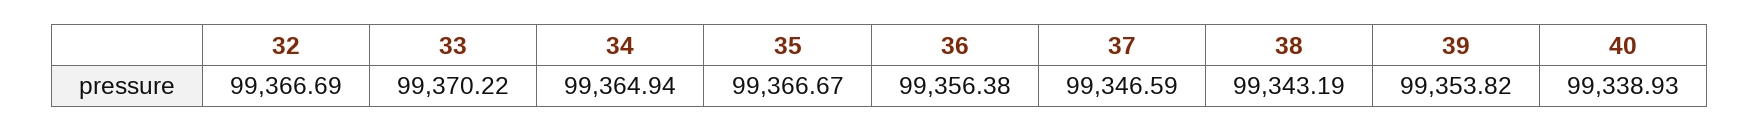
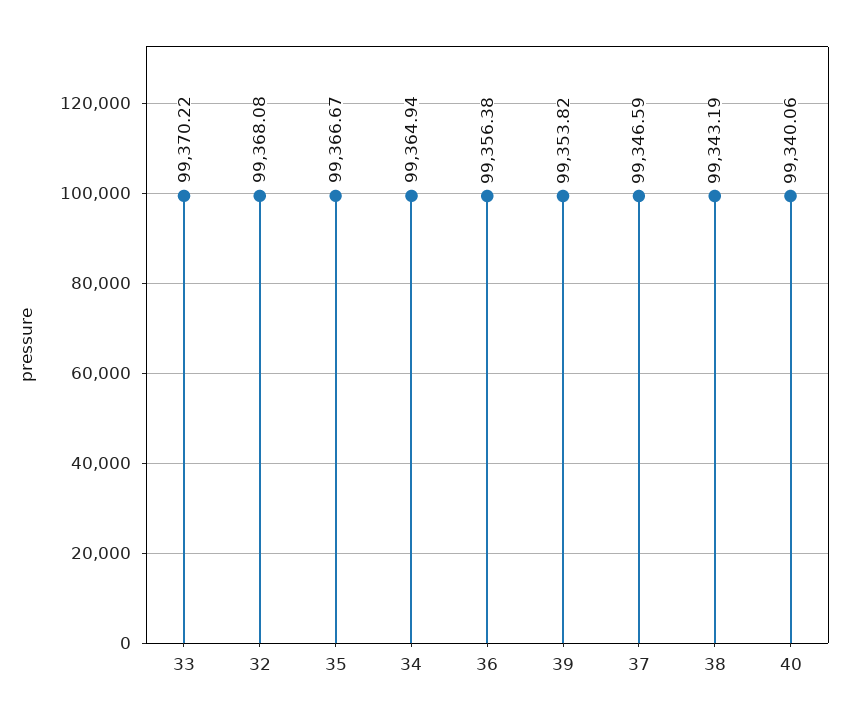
  {
-   "32": 99366.69,
+   "32": 99368.08,
    "33": 99370.22,
    "34": 99364.94,
    "35": 99366.67,
    "36": 99356.38,
    "37": 99346.59,
    "38": 99343.19,
    "39": 99353.82,
-   "40": 99338.93
+   "40": 99340.06
  }

